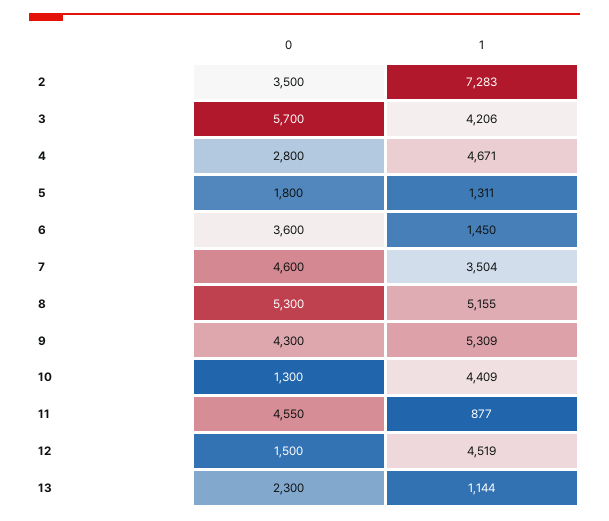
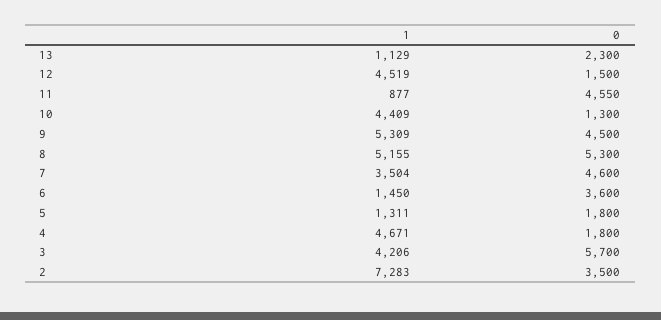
  {
    "0": {
      "2": 3500,
      "3": 5700,
-     "4": 2800,
+     "4": 1800,
      "5": 1800,
      "6": 3600,
      "7": 4600,
      "8": 5300,
-     "9": 4300,
+     "9": 4500,
      "10": 1300,
      "11": 4550,
      "12": 1500,
      "13": 2300
    },
    "1": {
      "2": 7283,
      "3": 4206,
      "4": 4671,
      "5": 1311,
      "6": 1450,
      "7": 3504,
      "8": 5155,
      "9": 5309,
      "10": 4409,
      "11": 877,
      "12": 4519,
-     "13": 1144
+     "13": 1129
    }
  }

